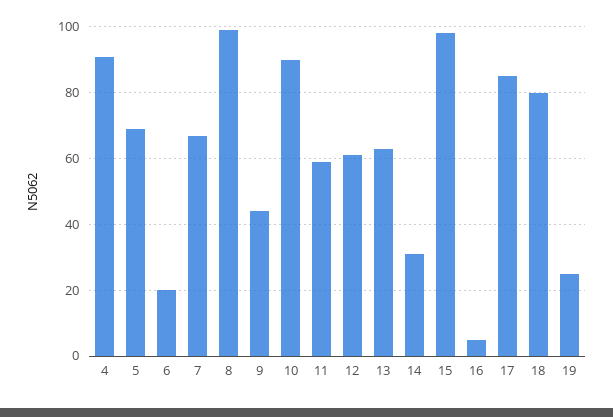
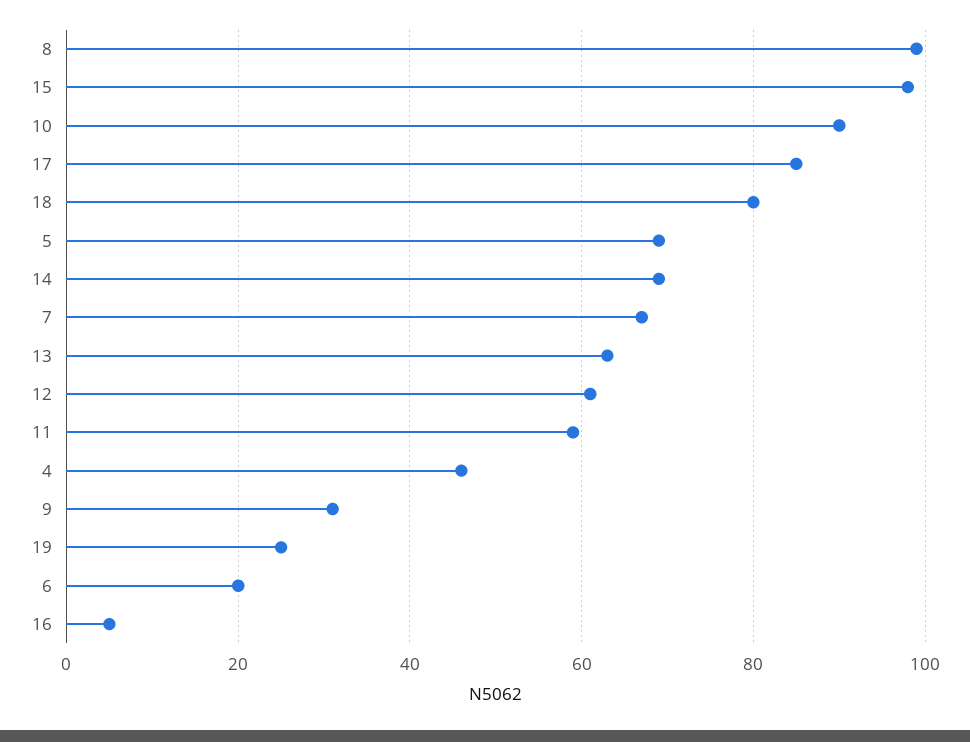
  {
-   "4": 90,
+   "4": 45,
    "5": 70,
    "6": 20,
    "7": 65,
    "8": 100,
-   "9": 45,
+   "9": 30,
    "10": 90,
    "11": 60,
    "12": 60,
    "13": 65,
-   "14": 30,
+   "14": 70,
    "15": 100,
    "16": 5,
    "17": 85,
    "18": 80,
    "19": 25
  }

